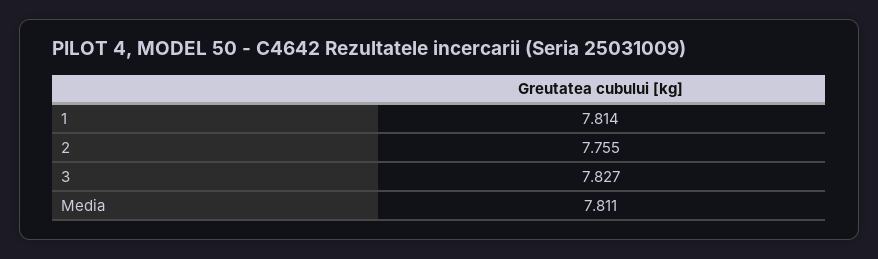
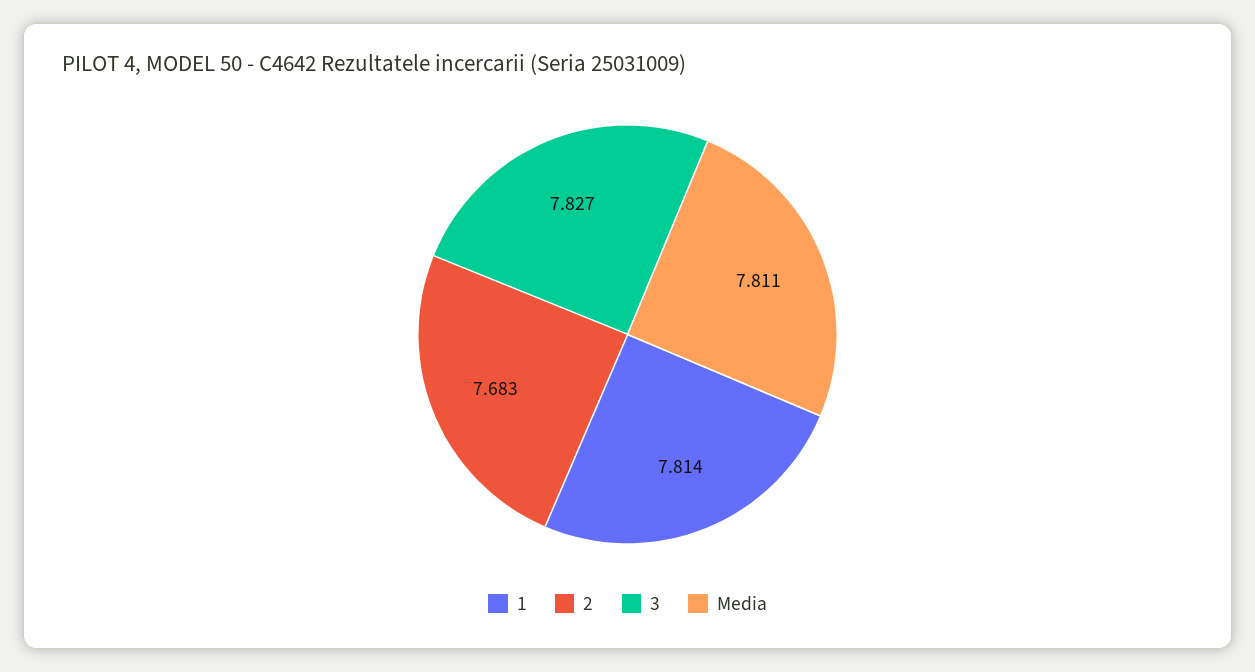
  {
    "1": 7.814,
-   "2": 7.755,
+   "2": 7.683,
    "3": 7.827,
    "Media": 7.811
  }

